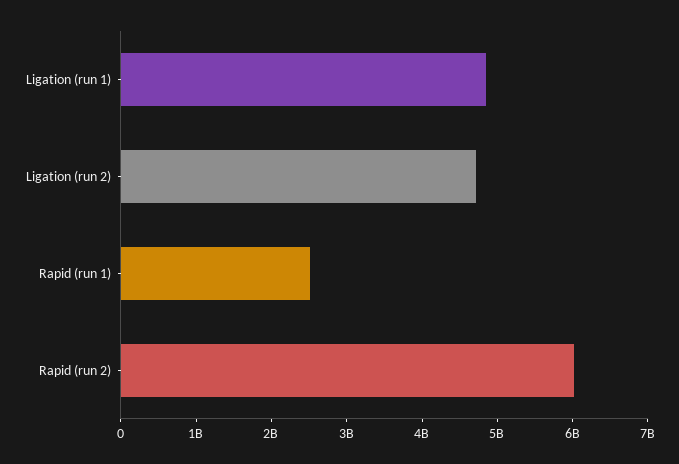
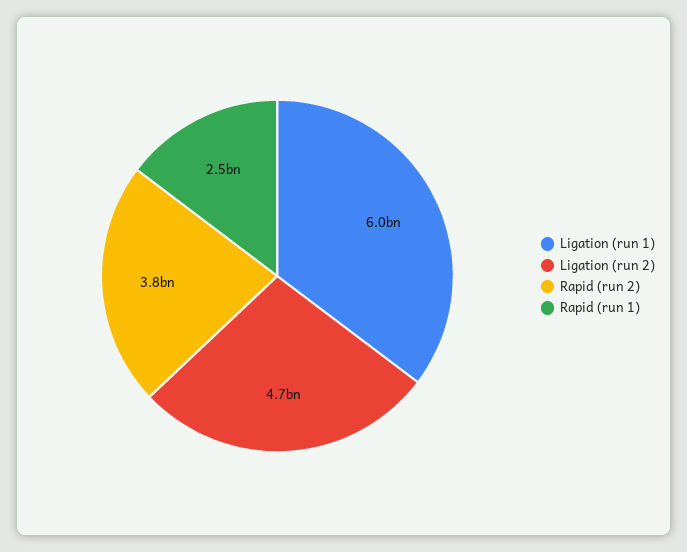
  {
-   "Ligation (run 1)": 4800000000,
+   "Ligation (run 1)": 6000000000,
    "Ligation (run 2)": 4700000000,
    "Rapid (run 1)": 2500000000,
-   "Rapid (run 2)": 6000000000
+   "Rapid (run 2)": 3800000000
  }

